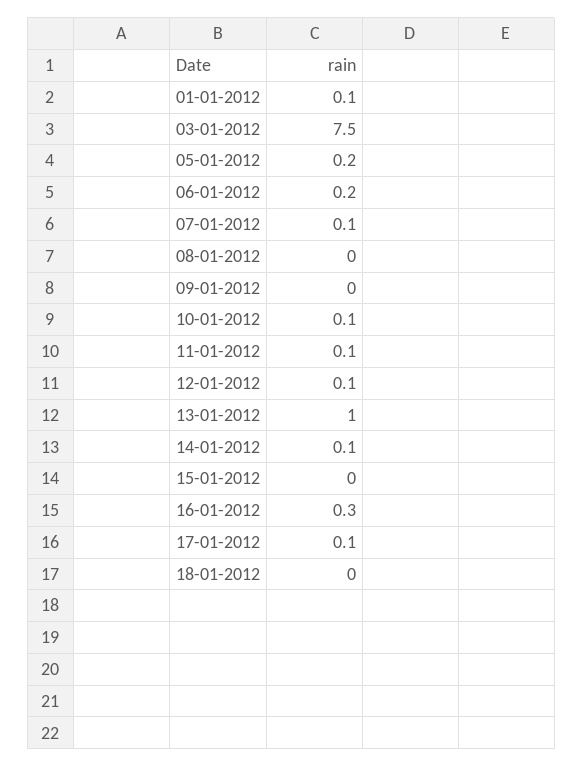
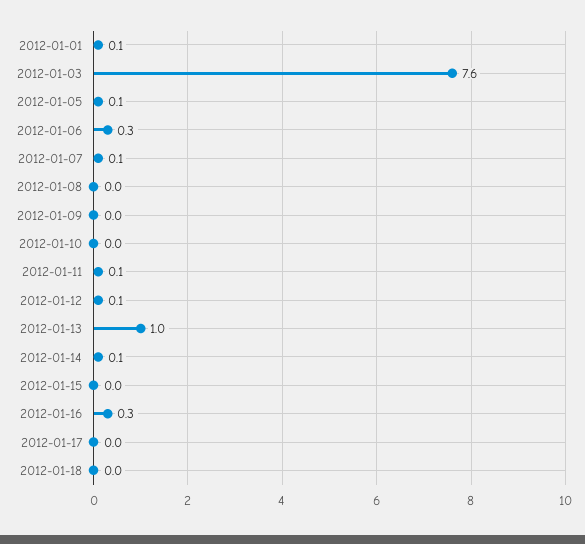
  {
    "01-01-2012": 0.1,
-   "03-01-2012": 7.5,
+   "03-01-2012": 7.6,
-   "05-01-2012": 0.2,
+   "05-01-2012": 0.1,
-   "06-01-2012": 0.2,
+   "06-01-2012": 0.3,
    "07-01-2012": 0.1,
    "08-01-2012": 0,
    "09-01-2012": 0,
-   "10-01-2012": 0.1,
+   "10-01-2012": 0,
    "11-01-2012": 0.1,
    "12-01-2012": 0.1,
    "13-01-2012": 1,
    "14-01-2012": 0.1,
    "15-01-2012": 0,
    "16-01-2012": 0.3,
-   "17-01-2012": 0.1,
+   "17-01-2012": 0,
    "18-01-2012": 0
  }

